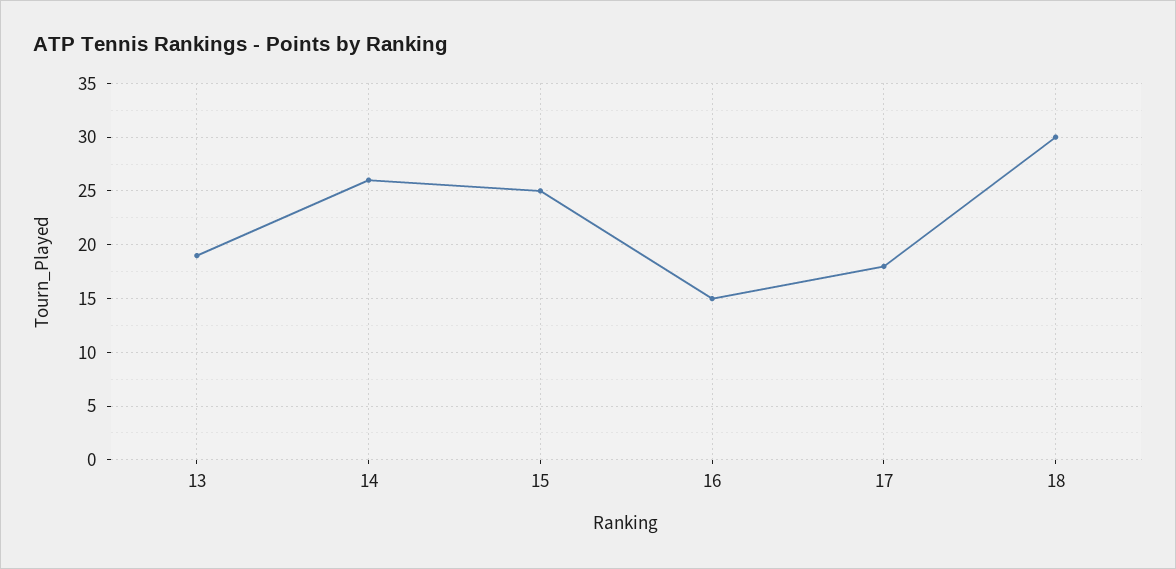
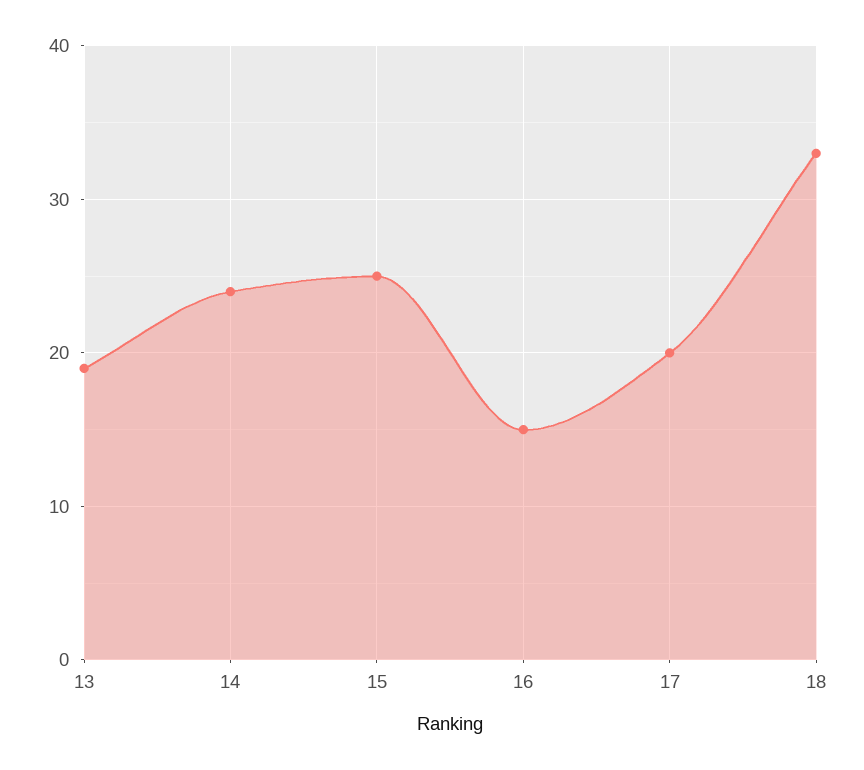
  {
    "13": 19,
-   "14": 26,
+   "14": 24,
    "15": 25,
    "16": 15,
-   "17": 18,
+   "17": 20,
-   "18": 30
+   "18": 33
  }

